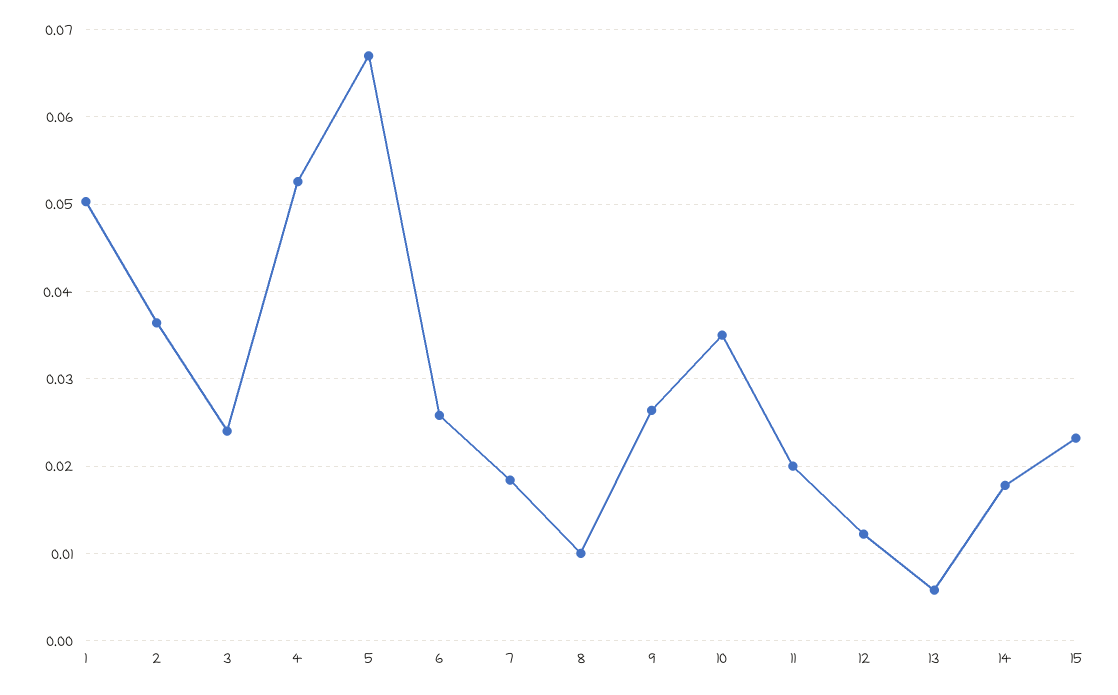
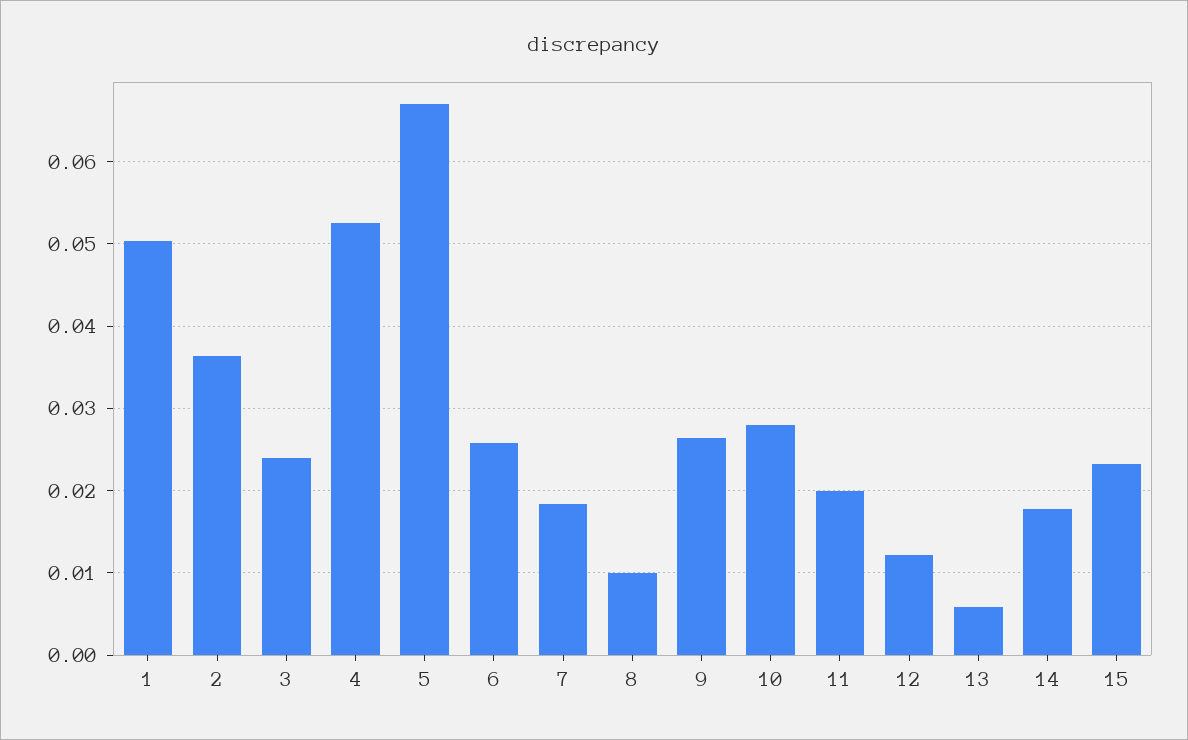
  {
    "1": 0.05,
    "2": 0.036,
    "3": 0.024,
    "4": 0.053,
    "5": 0.067,
    "6": 0.026,
    "7": 0.018,
    "8": 0.01,
    "9": 0.026,
-   "10": 0.035,
+   "10": 0.028,
    "11": 0.02,
    "12": 0.012,
    "13": 0.006,
    "14": 0.018,
    "15": 0.023
  }

